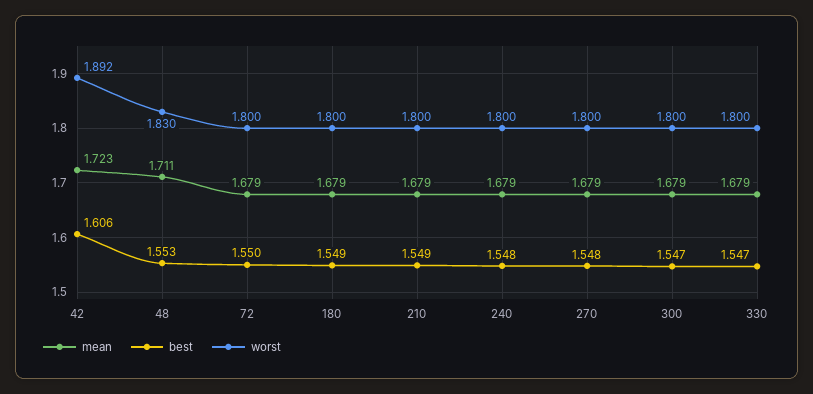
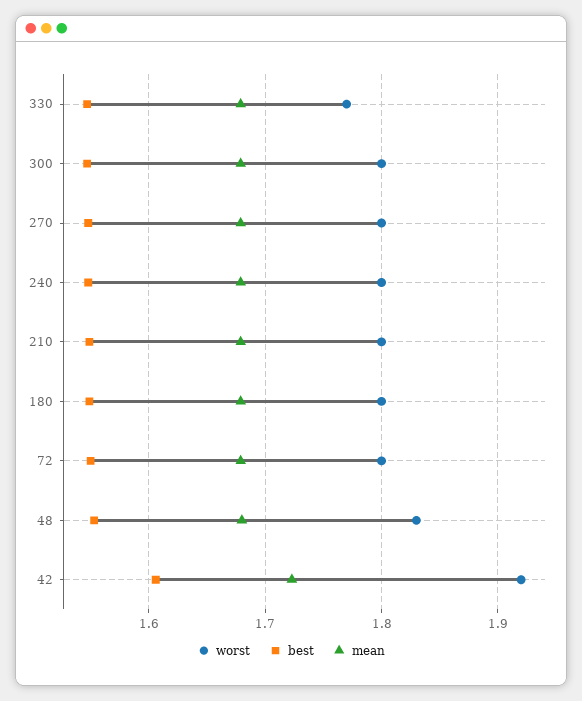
  {
    "mean": {
      "42": 1.723,
-     "48": 1.711,
+     "48": 1.68,
      "72": 1.679,
      "180": 1.679,
      "210": 1.679,
      "240": 1.679,
      "270": 1.679,
      "300": 1.679,
      "330": 1.679
    },
    "best": {
      "42": 1.606,
      "48": 1.553,
      "72": 1.55,
      "180": 1.549,
      "210": 1.549,
      "240": 1.548,
      "270": 1.548,
      "300": 1.547,
      "330": 1.547
    },
    "worst": {
-     "42": 1.892,
+     "42": 1.92,
      "48": 1.83,
      "72": 1.8,
      "180": 1.8,
      "210": 1.8,
      "240": 1.8,
      "270": 1.8,
      "300": 1.8,
-     "330": 1.8
+     "330": 1.77
    }
  }

